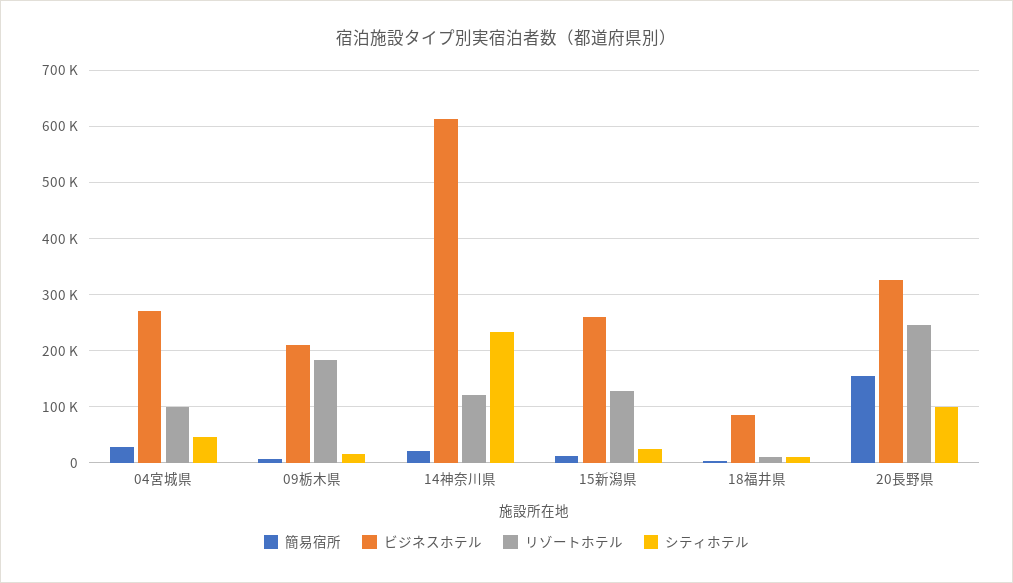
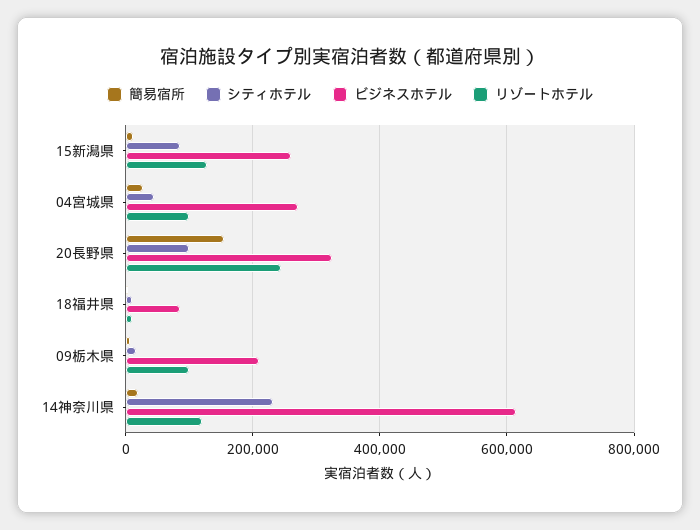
  {
    "簡易宿所": {
      "04宮城県": 20000,
      "09栃木県": 0,
      "14神奈川県": 20000,
      "15新潟県": 20000,
      "18福井県": 0,
      "20長野県": 160000
    },
    "ビジネスホテル": {
      "04宮城県": 280000,
      "09栃木県": 200000,
      "14神奈川県": 620000,
      "15新潟県": 260000,
      "18福井県": 80000,
      "20長野県": 320000
    },
    "リゾートホテル": {
      "04宮城県": 100000,
-     "09栃木県": 180000,
+     "09栃木県": 100000,
      "14神奈川県": 120000,
      "15新潟県": 120000,
      "18福井県": 0,
      "20長野県": 240000
    },
    "シティホテル": {
      "04宮城県": 40000,
      "09栃木県": 20000,
      "14神奈川県": 240000,
-     "15新潟県": 20000,
+     "15新潟県": 80000,
      "18福井県": 0,
      "20長野県": 100000
    }
  }

